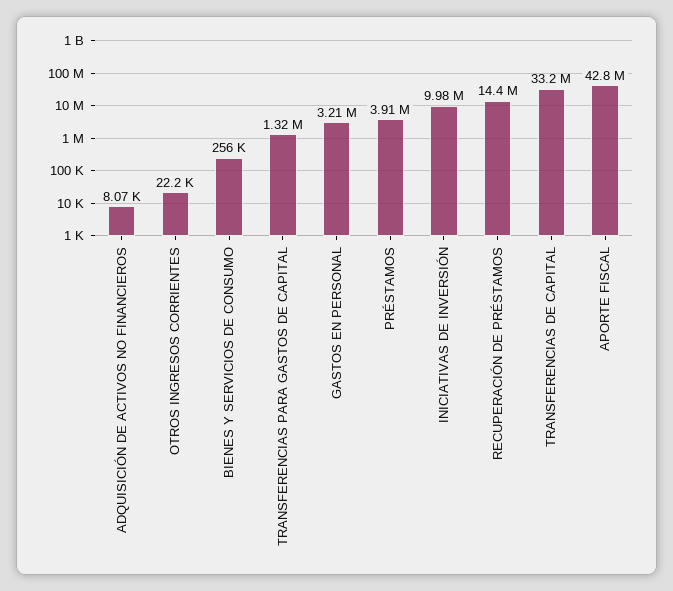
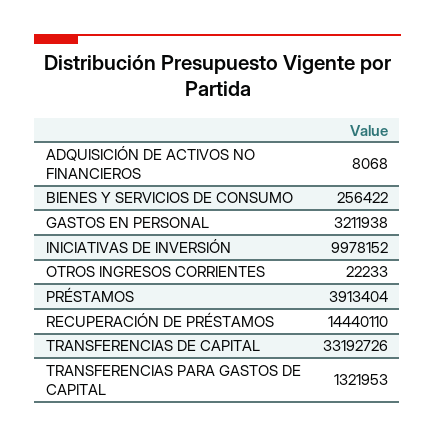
  {
    "ADQUISICIÓN DE ACTIVOS NO FINANCIEROS": 8068,
    "OTROS INGRESOS CORRIENTES": 22233,
    "BIENES Y SERVICIOS DE CONSUMO": 256422,
    "TRANSFERENCIAS PARA GASTOS DE CAPITAL": 1321953,
    "GASTOS EN PERSONAL": 3211938,
    "PRÉSTAMOS": 3913404,
    "INICIATIVAS DE INVERSIÓN": 9978152,
    "RECUPERACIÓN DE PRÉSTAMOS": 14440110,
-   "TRANSFERENCIAS DE CAPITAL": 33192726,
+   "TRANSFERENCIAS DE CAPITAL": 33192726
-   "APORTE FISCAL": 42800000
  }

